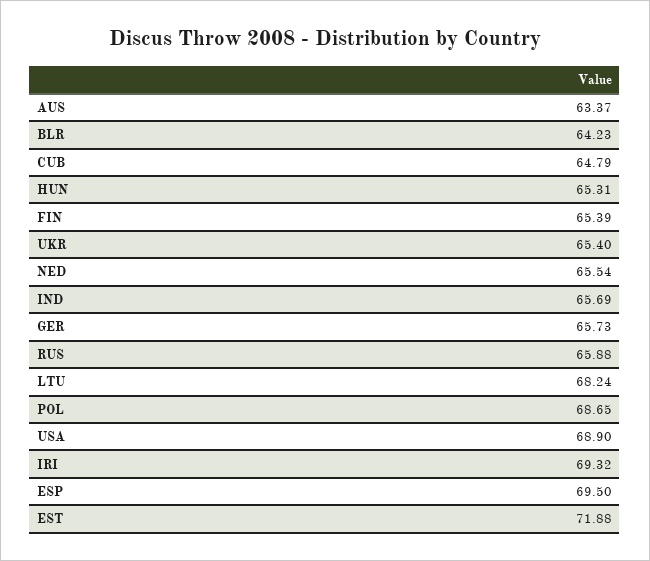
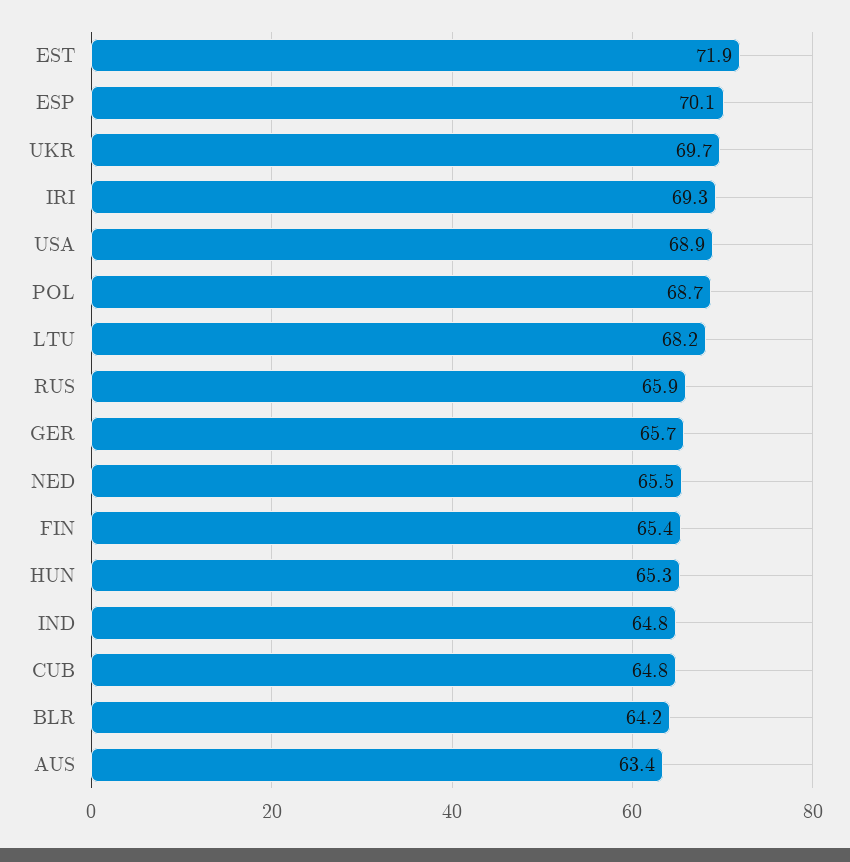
  {
    "AUS": 63.37,
    "BLR": 64.23,
    "CUB": 64.79,
    "HUN": 65.31,
    "FIN": 65.39,
-   "UKR": 65.4,
+   "UKR": 69.7,
    "NED": 65.54,
-   "IND": 65.69,
+   "IND": 64.8,
    "GER": 65.73,
    "RUS": 65.88,
    "LTU": 68.24,
    "POL": 68.65,
    "USA": 68.9,
    "IRI": 69.32,
-   "ESP": 69.5,
+   "ESP": 70.1,
    "EST": 71.88
  }

